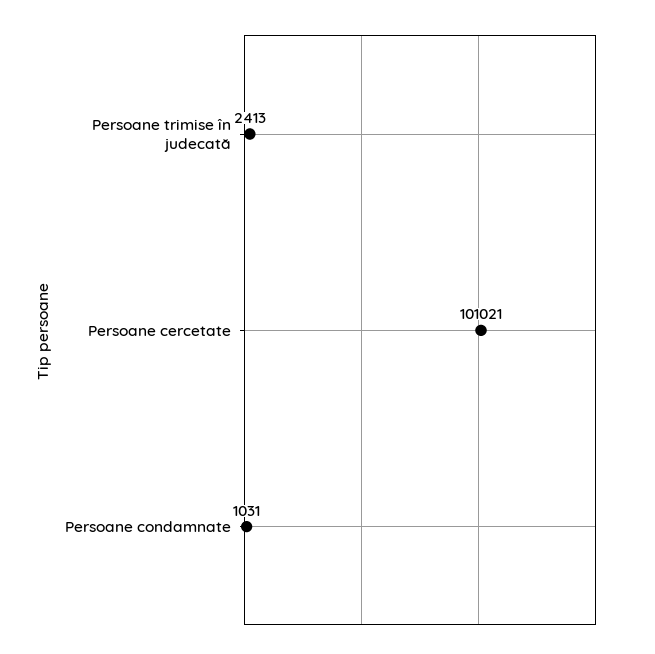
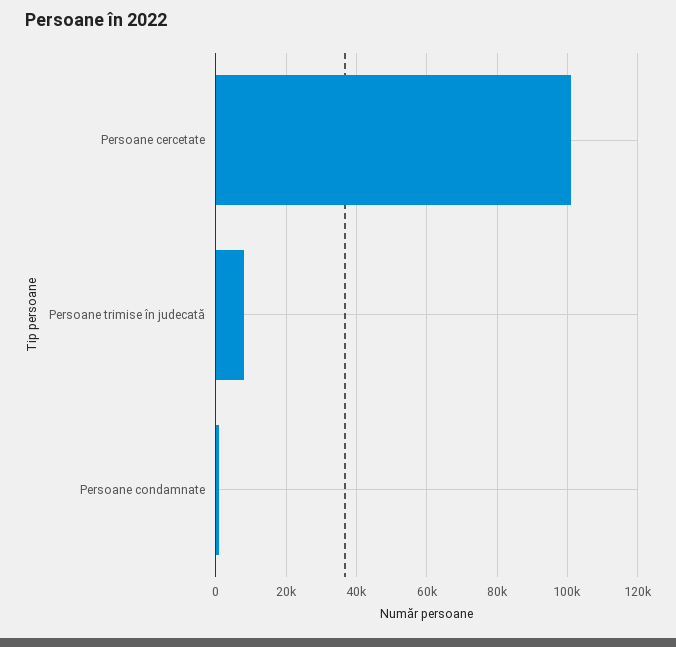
  {
-   "Persoane trimise în judecată": 2413,
+   "Persoane trimise în judecată": 8000,
    "Persoane cercetate": 101021,
    "Persoane condamnate": 1031
  }

